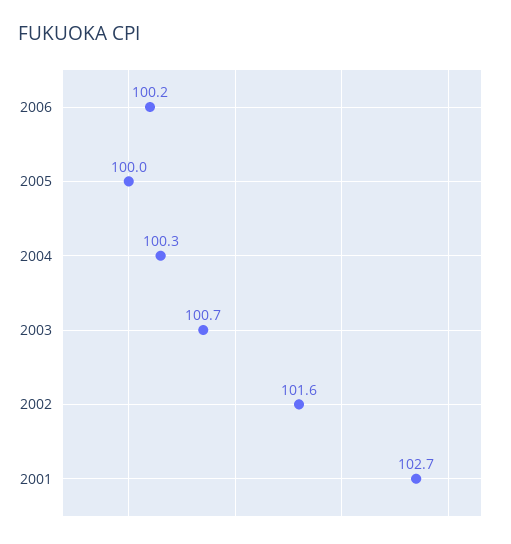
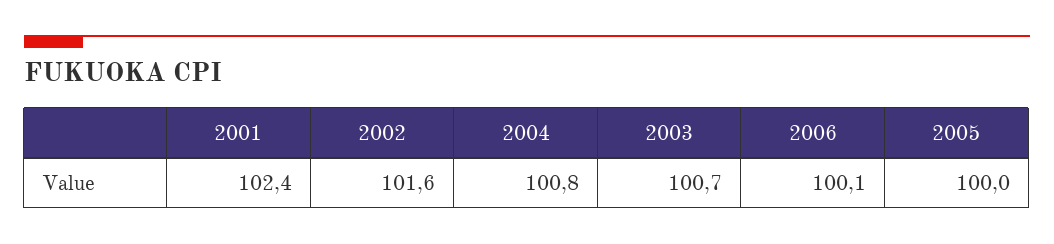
  {
-   "2006": 100.2,
+   "2006": 100.1,
    "2005": 100,
-   "2004": 100.3,
+   "2004": 100.8,
    "2003": 100.7,
    "2002": 101.6,
-   "2001": 102.7
+   "2001": 102.4
  }

